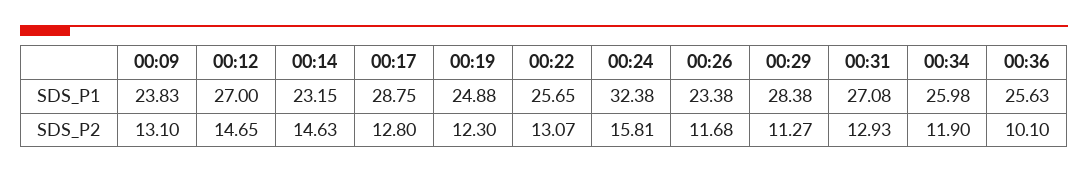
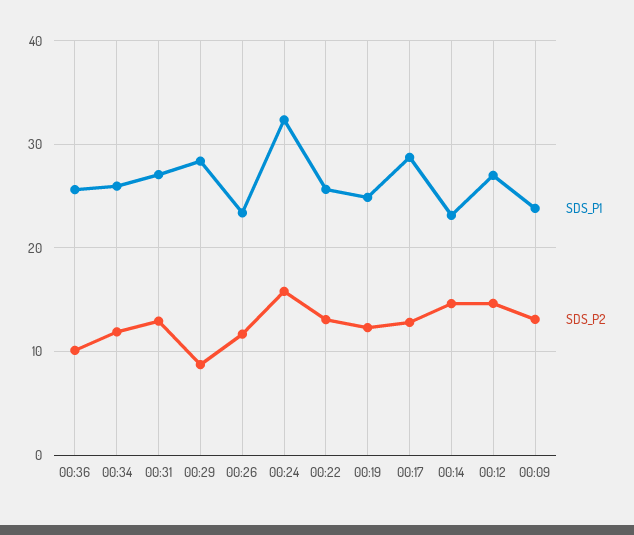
  {
    "SDS_P1": {
      "00:09": 23.83,
      "00:12": 27,
      "00:14": 23.15,
      "00:17": 28.75,
      "00:19": 24.88,
      "00:22": 25.65,
      "00:24": 32.38,
      "00:26": 23.38,
      "00:29": 28.38,
      "00:31": 27.08,
      "00:34": 25.98,
      "00:36": 25.63
    },
    "SDS_P2": {
      "00:09": 13.1,
      "00:12": 14.65,
      "00:14": 14.63,
      "00:17": 12.8,
      "00:19": 12.3,
      "00:22": 13.07,
      "00:24": 15.81,
      "00:26": 11.68,
-     "00:29": 11.27,
+     "00:29": 9,
      "00:31": 12.93,
      "00:34": 11.9,
      "00:36": 10.1
    }
  }

